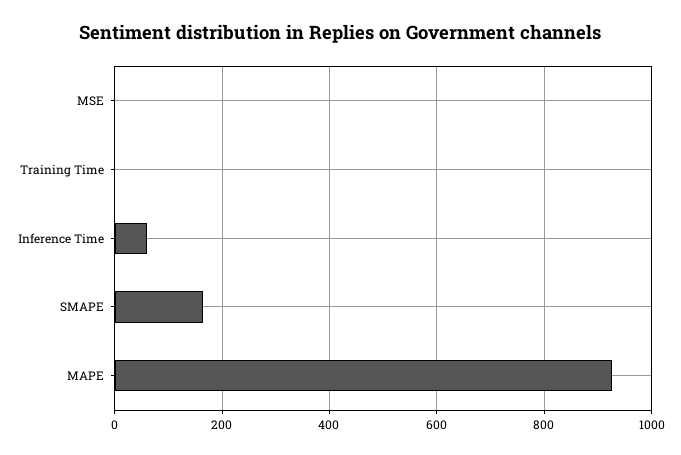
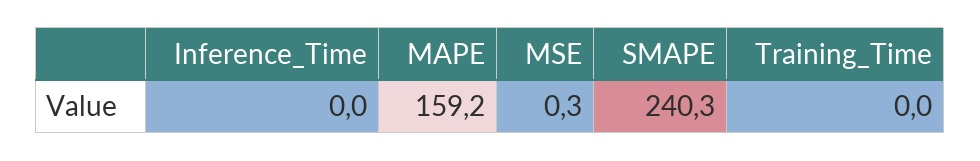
  {
    "MSE": 0.3,
    "Training Time": 0,
-   "Inference Time": 60,
+   "Inference Time": 0,
-   "SMAPE": 160,
+   "SMAPE": 240.3,
-   "MAPE": 920
+   "MAPE": 159.2
  }

